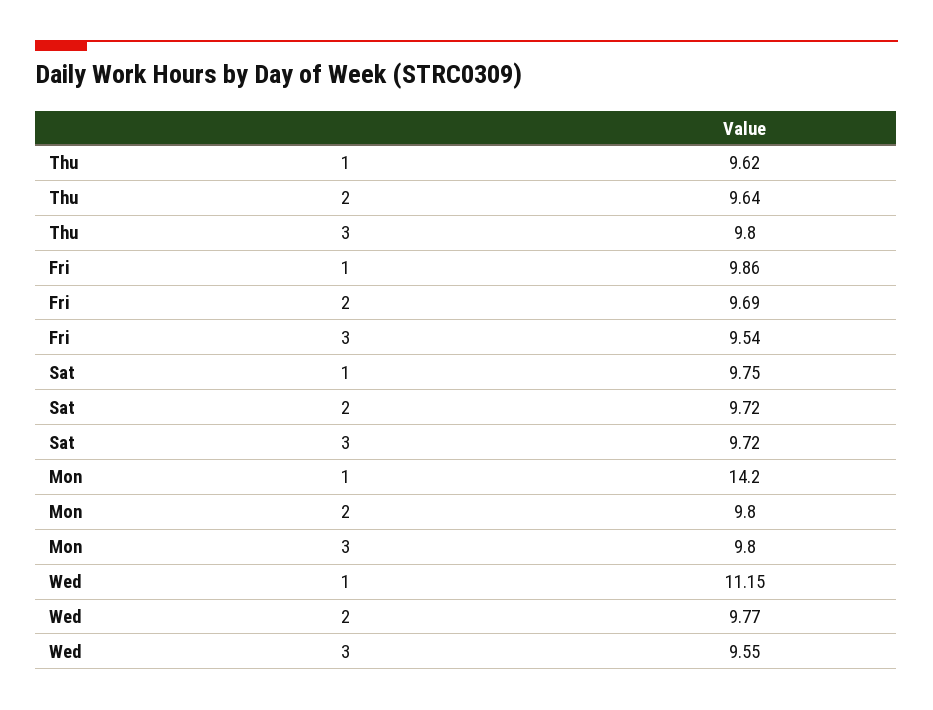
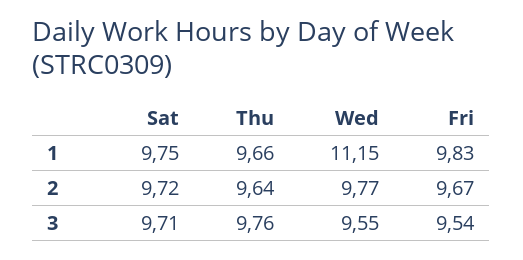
  {
    "Thu": {
-     "1": 9.62,
+     "1": 9.66,
      "2": 9.64,
-     "3": 9.8
+     "3": 9.76
    },
    "Fri": {
-     "1": 9.86,
+     "1": 9.83,
-     "2": 9.69,
+     "2": 9.67,
      "3": 9.54
    },
    "Sat": {
      "1": 9.75,
      "2": 9.72,
-     "3": 9.72
+     "3": 9.71
    },
-   "Mon": {
-     "1": 14.2,
-     "2": 9.8,
-     "3": 9.8
-   },
    "Wed": {
      "1": 11.15,
      "2": 9.77,
      "3": 9.55
    }
  }

